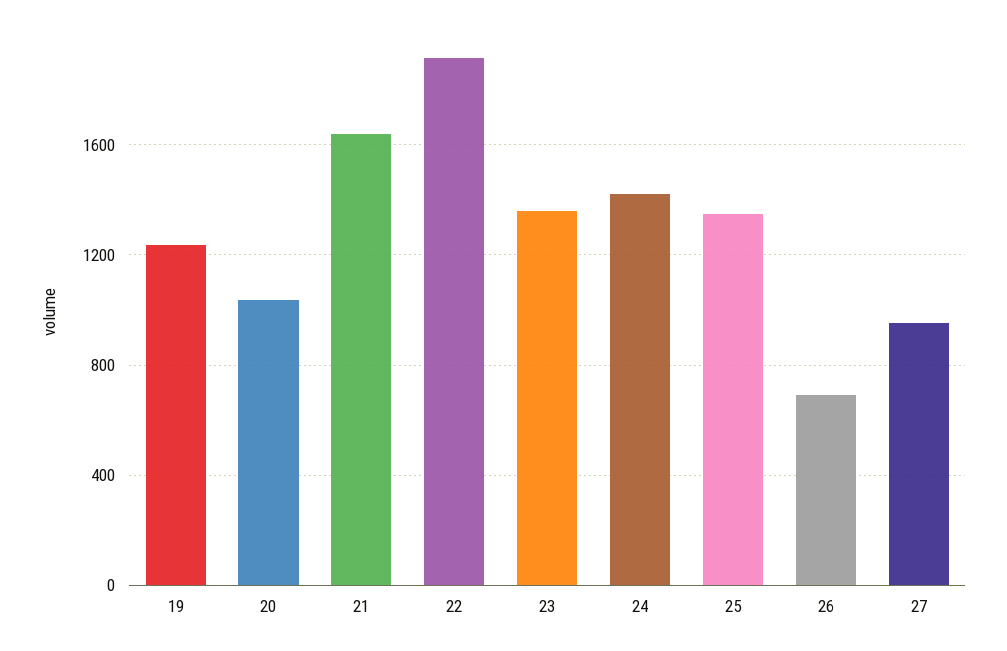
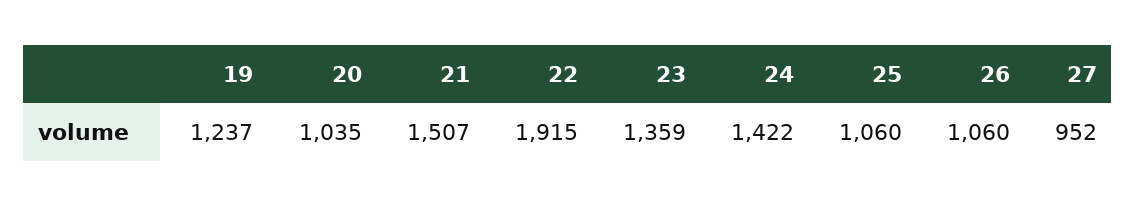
  {
    "19": 1237,
    "20": 1035,
-   "21": 1650,
+   "21": 1507,
    "22": 1915,
    "23": 1359,
    "24": 1422,
-   "25": 1350,
+   "25": 1060,
-   "26": 700,
+   "26": 1060,
    "27": 952
  }

